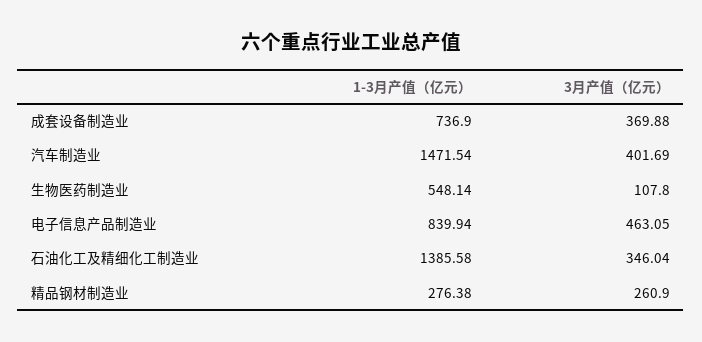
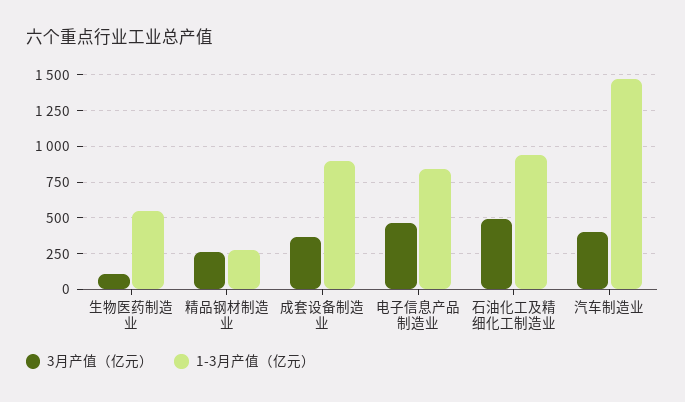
  {
    "1-3月产值（亿元）": {
-     "成套设备制造业": 736.9,
+     "成套设备制造业": 900,
      "汽车制造业": 1471.54,
      "生物医药制造业": 548.14,
      "电子信息产品制造业": 839.94,
-     "石油化工及精细化工制造业": 1385.58,
+     "石油化工及精细化工制造业": 950,
      "精品钢材制造业": 276.38
    },
    "3月产值（亿元）": {
      "成套设备制造业": 369.88,
      "汽车制造业": 401.69,
      "生物医药制造业": 107.8,
      "电子信息产品制造业": 463.05,
-     "石油化工及精细化工制造业": 346.04,
+     "石油化工及精细化工制造业": 500,
      "精品钢材制造业": 260.9
    }
  }

